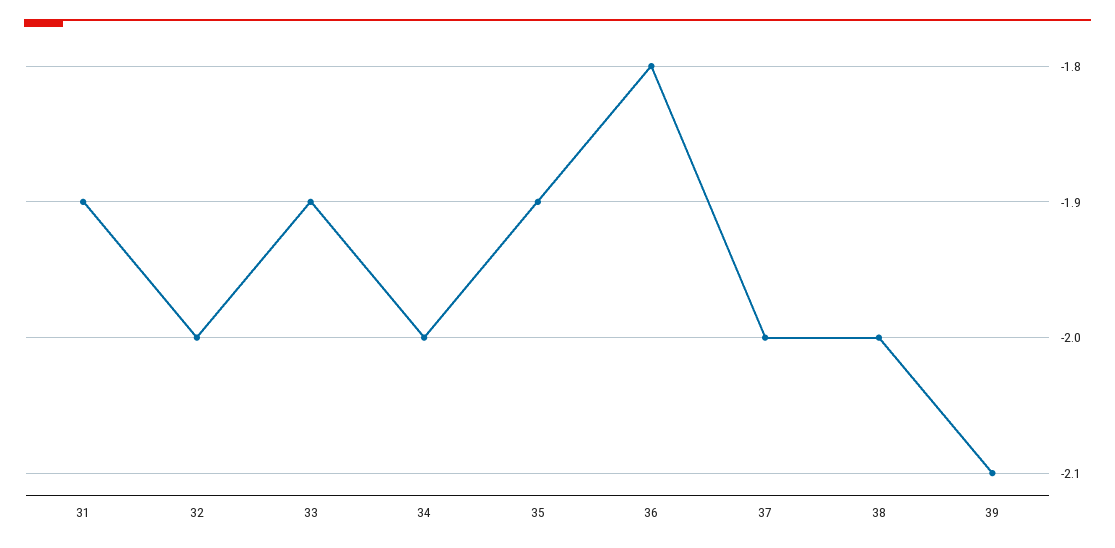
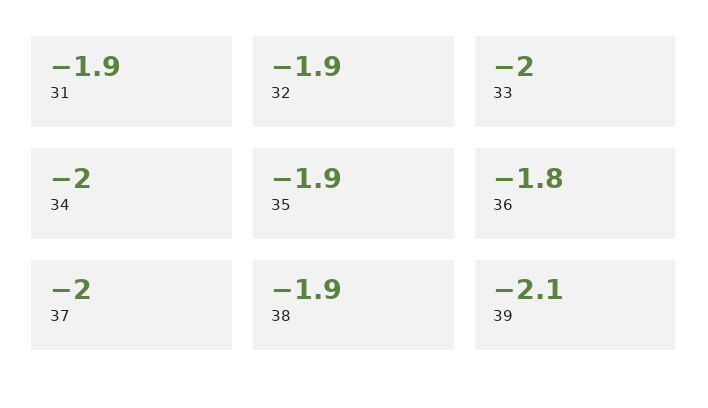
  {
    "31": -1.9,
-   "32": -2,
+   "32": -1.9,
-   "33": -1.9,
+   "33": -2,
    "34": -2,
    "35": -1.9,
    "36": -1.8,
    "37": -2,
-   "38": -2,
+   "38": -1.9,
    "39": -2.1
  }

